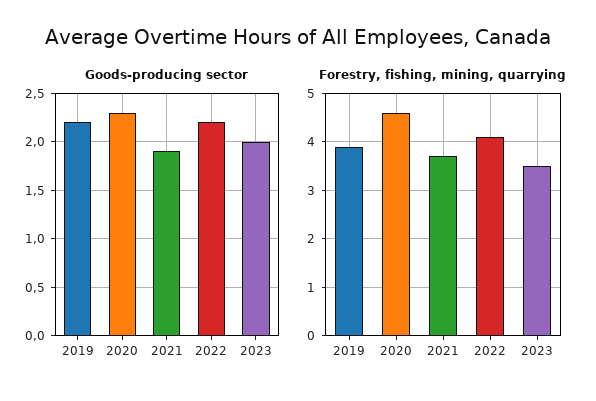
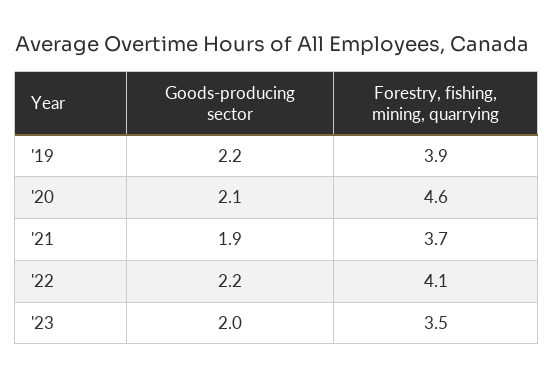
  {
    "Goods-producing sector": {
      "2019": 2.2,
-     "2020": 2.3,
+     "2020": 2.1,
      "2021": 1.9,
      "2022": 2.2,
      "2023": 2
    },
    "Forestry, fishing, mining, quarrying": {
      "2019": 3.9,
      "2020": 4.6,
      "2021": 3.7,
      "2022": 4.1,
      "2023": 3.5
    }
  }

